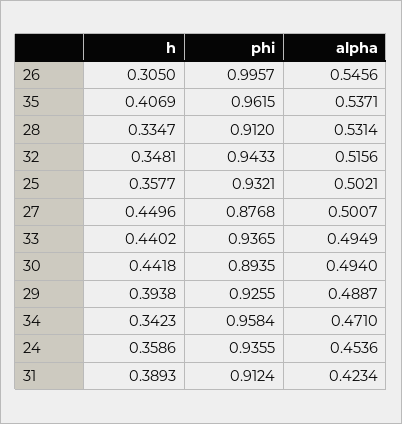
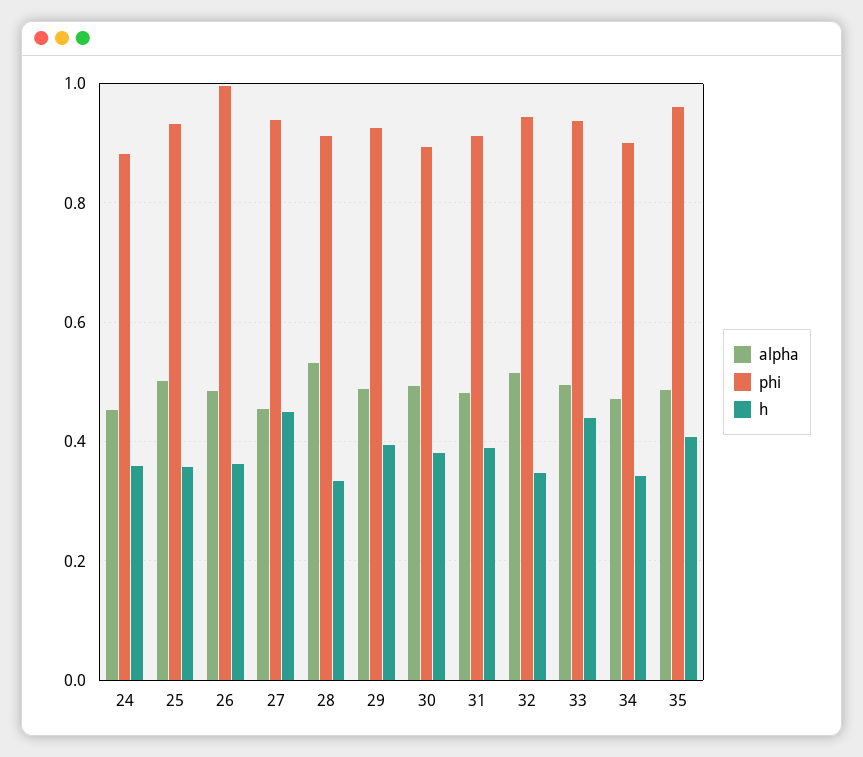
  {
    "h": {
-     "26": 0.305,
+     "26": 0.36,
      "35": 0.4069,
      "28": 0.3347,
      "32": 0.3481,
      "25": 0.3577,
      "27": 0.4496,
      "33": 0.4402,
-     "30": 0.4418,
+     "30": 0.38,
      "29": 0.3938,
      "34": 0.3423,
      "24": 0.3586,
      "31": 0.3893
    },
    "phi": {
      "26": 0.9957,
      "35": 0.9615,
      "28": 0.912,
      "32": 0.9433,
      "25": 0.9321,
-     "27": 0.8768,
+     "27": 0.94,
      "33": 0.9365,
      "30": 0.8935,
      "29": 0.9255,
-     "34": 0.9584,
+     "34": 0.9,
-     "24": 0.9355,
+     "24": 0.88,
      "31": 0.9124
    },
    "alpha": {
-     "26": 0.5456,
+     "26": 0.48,
-     "35": 0.5371,
+     "35": 0.48,
      "28": 0.5314,
      "32": 0.5156,
      "25": 0.5021,
-     "27": 0.5007,
+     "27": 0.46,
      "33": 0.4949,
      "30": 0.494,
      "29": 0.4887,
      "34": 0.471,
      "24": 0.4536,
-     "31": 0.4234
+     "31": 0.48
    }
  }

